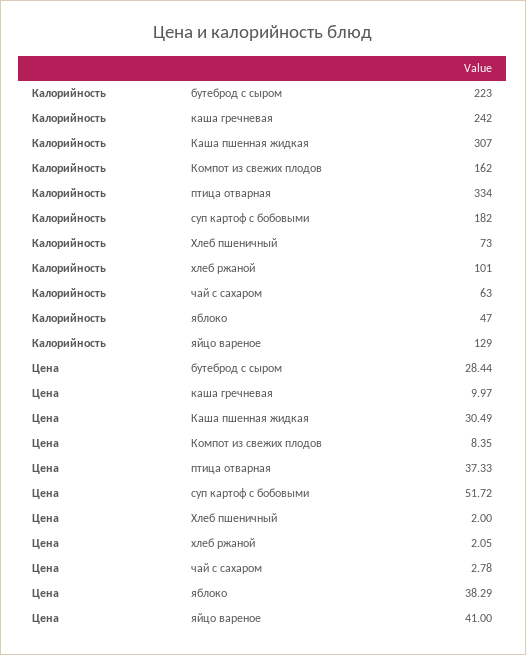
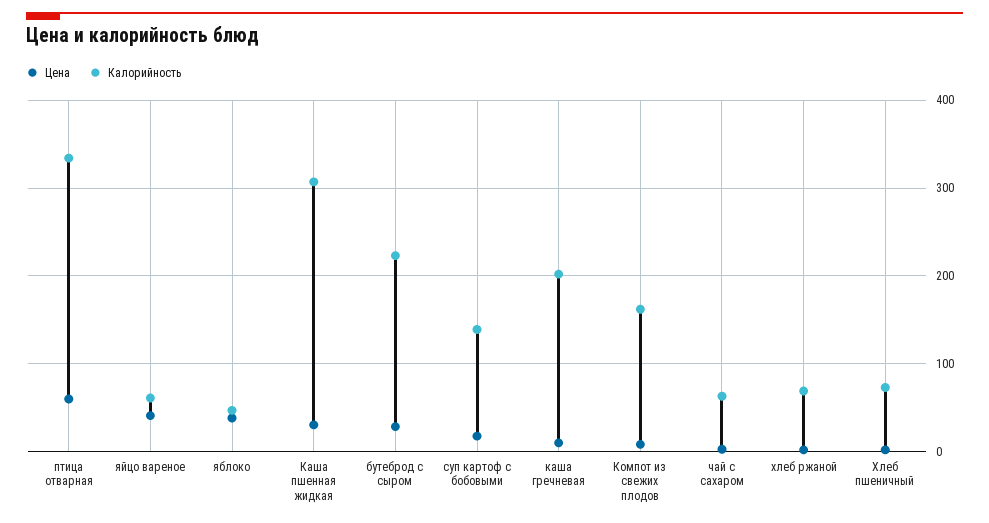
  {
    "Калорийность": {
      "бутеброд с сыром": 223,
-     "каша гречневая": 242,
+     "каша гречневая": 200,
      "Каша пшенная жидкая": 307,
      "Компот из свежих плодов": 162,
      "птица отварная": 334,
-     "суп картоф с бобовыми": 182,
+     "суп картоф с бобовыми": 140,
      "Хлеб пшеничный": 73,
-     "хлеб ржаной": 101,
+     "хлеб ржаной": 70,
      "чай с сахаром": 63,
      "яблоко": 47,
-     "яйцо вареное": 129
+     "яйцо вареное": 60
    },
    "Цена": {
      "бутеброд с сыром": 28.44,
      "каша гречневая": 9.97,
      "Каша пшенная жидкая": 30.49,
      "Компот из свежих плодов": 8.35,
-     "птица отварная": 37.33,
+     "птица отварная": 60,
-     "суп картоф с бобовыми": 51.72,
+     "суп картоф с бобовыми": 20,
      "Хлеб пшеничный": 2,
      "хлеб ржаной": 2.05,
      "чай с сахаром": 2.78,
      "яблоко": 38.29,
      "яйцо вареное": 41
    }
  }

